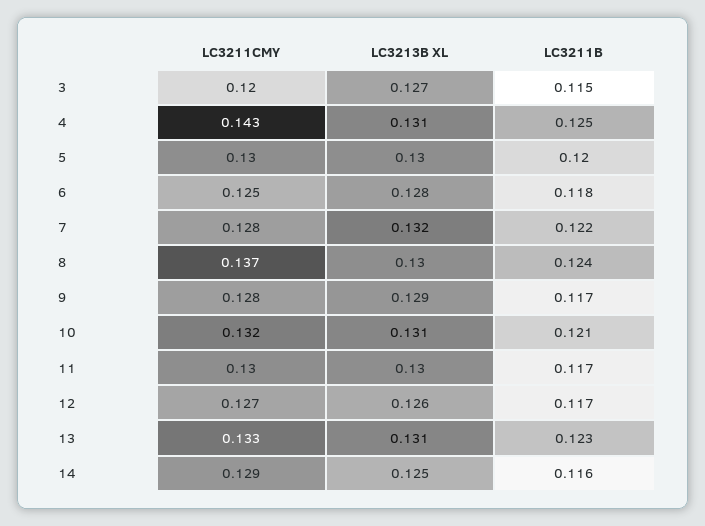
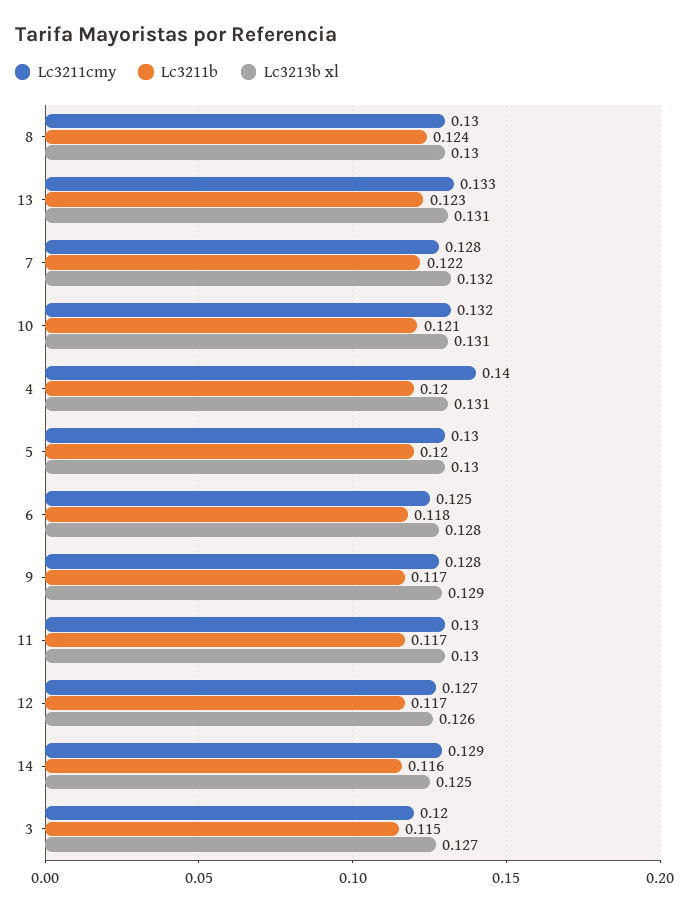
  {
    "LC3211CMY": {
      "3": 0.12,
-     "4": 0.143,
+     "4": 0.14,
      "5": 0.13,
      "6": 0.125,
      "7": 0.128,
-     "8": 0.137,
+     "8": 0.13,
      "9": 0.128,
      "10": 0.132,
      "11": 0.13,
      "12": 0.127,
      "13": 0.133,
      "14": 0.129
    },
    "LC3213B XL": {
      "3": 0.127,
      "4": 0.131,
      "5": 0.13,
      "6": 0.128,
      "7": 0.132,
      "8": 0.13,
      "9": 0.129,
      "10": 0.131,
      "11": 0.13,
      "12": 0.126,
      "13": 0.131,
      "14": 0.125
    },
    "LC3211B": {
      "3": 0.115,
-     "4": 0.125,
+     "4": 0.12,
      "5": 0.12,
      "6": 0.118,
      "7": 0.122,
      "8": 0.124,
      "9": 0.117,
      "10": 0.121,
      "11": 0.117,
      "12": 0.117,
      "13": 0.123,
      "14": 0.116
    }
  }

